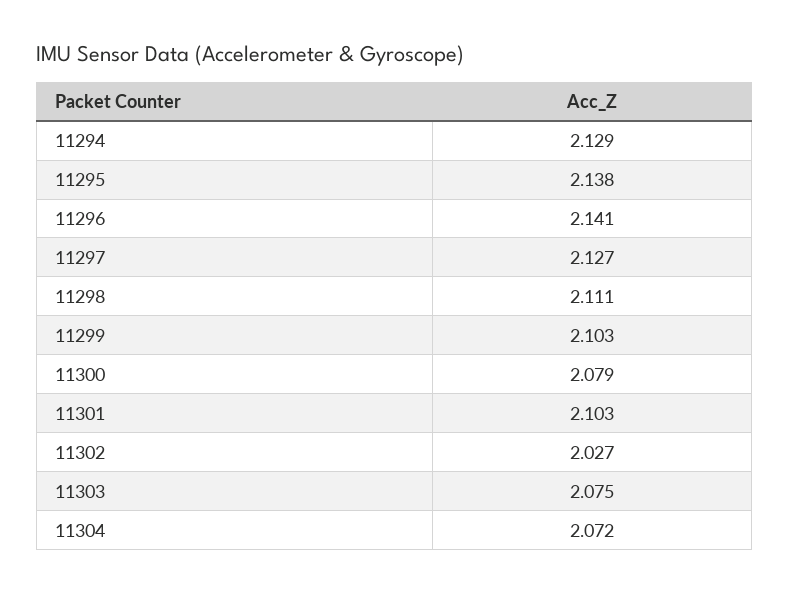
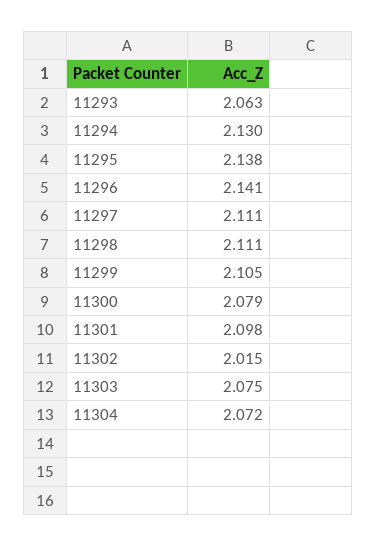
  {
-   "11294": 2.129,
+   "11294": 2.13,
    "11295": 2.138,
    "11296": 2.141,
-   "11297": 2.127,
+   "11297": 2.111,
    "11298": 2.111,
-   "11299": 2.103,
+   "11299": 2.105,
    "11300": 2.079,
-   "11301": 2.103,
+   "11301": 2.098,
-   "11302": 2.027,
+   "11302": 2.015,
    "11303": 2.075,
-   "11304": 2.072
+   "11304": 2.072,
+   "11293": 2.063
  }

